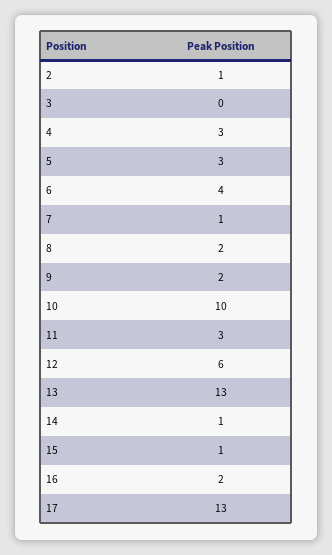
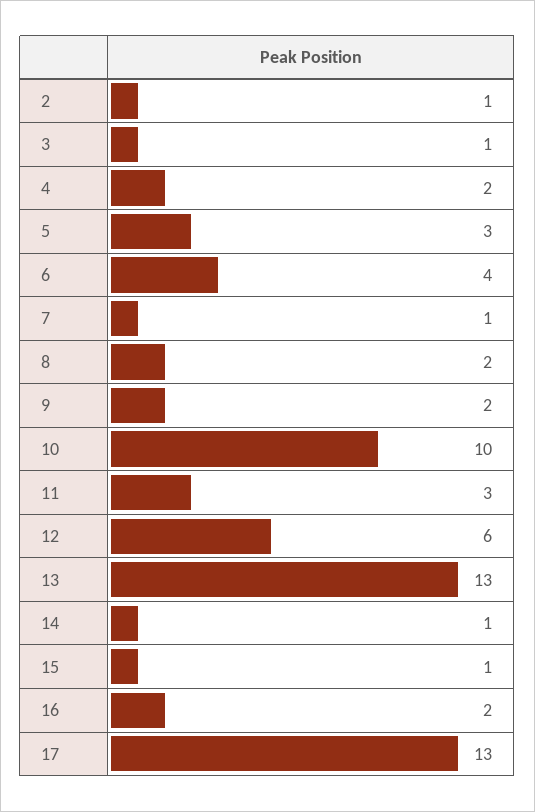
  {
    "2": 1,
-   "3": 0,
+   "3": 1,
-   "4": 3,
+   "4": 2,
    "5": 3,
    "6": 4,
    "7": 1,
    "8": 2,
    "9": 2,
    "10": 10,
    "11": 3,
    "12": 6,
    "13": 13,
    "14": 1,
    "15": 1,
    "16": 2,
    "17": 13
  }

